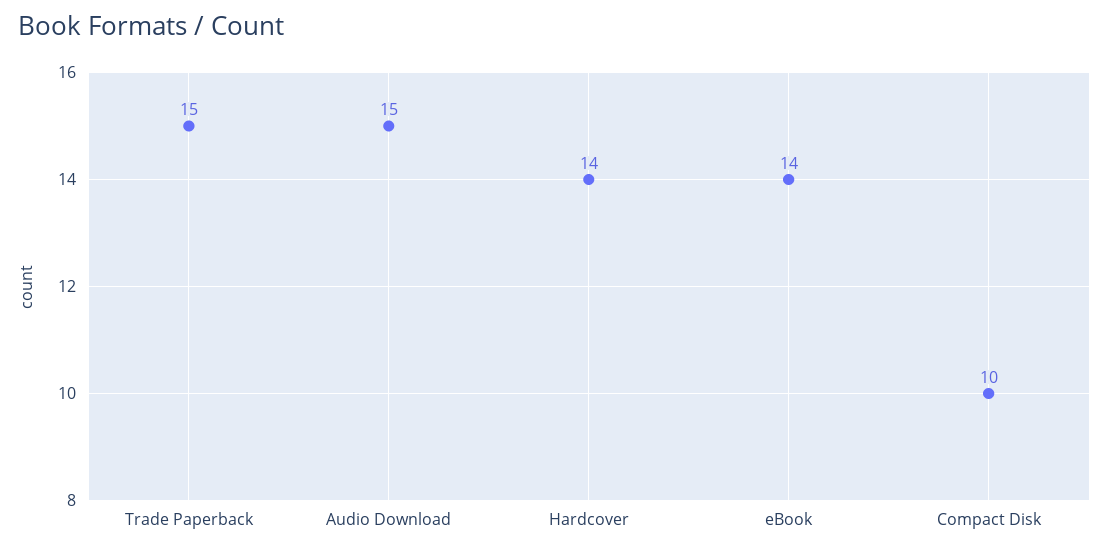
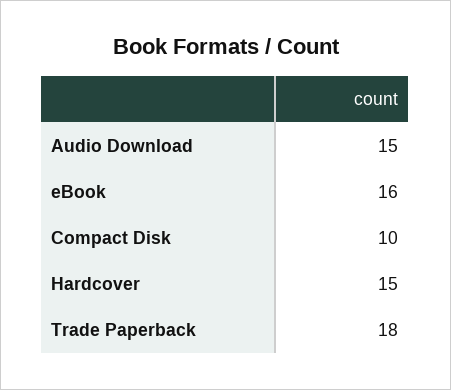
  {
-   "Trade Paperback": 15,
+   "Trade Paperback": 18,
    "Audio Download": 15,
-   "Hardcover": 14,
+   "Hardcover": 15,
-   "eBook": 14,
+   "eBook": 16,
    "Compact Disk": 10
  }

